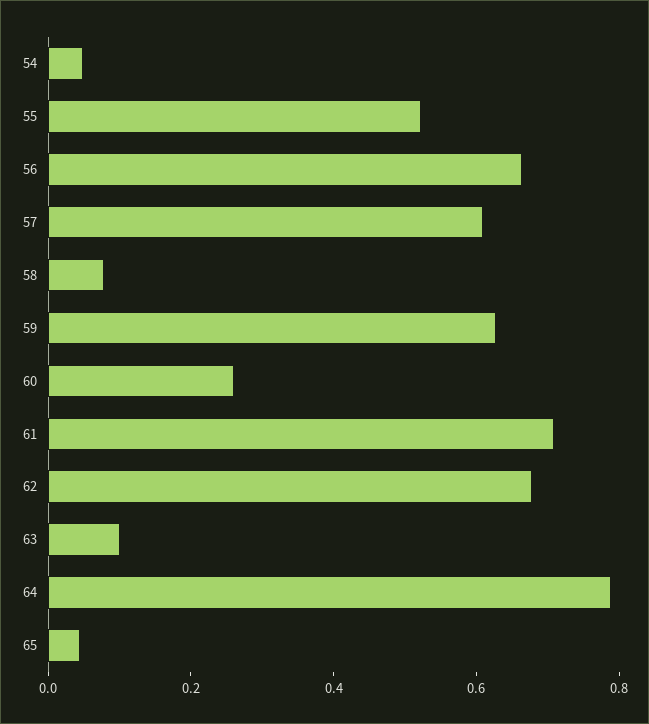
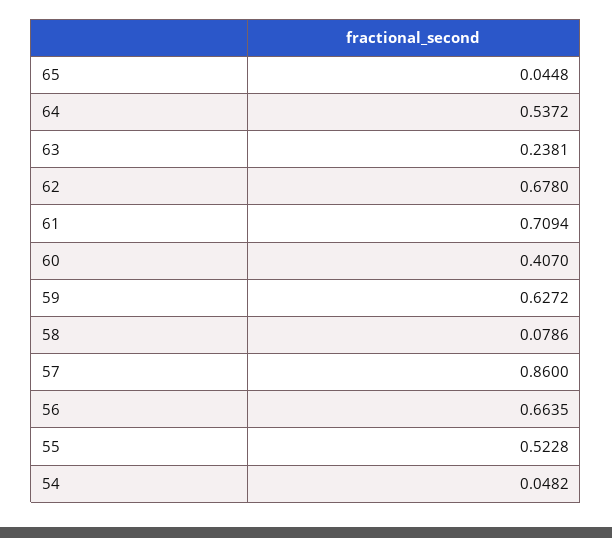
  {
    "54": 0.0482,
    "55": 0.5228,
    "56": 0.6635,
-   "57": 0.6,
+   "57": 0.86,
    "58": 0.0786,
    "59": 0.6272,
-   "60": 0.25,
+   "60": 0.407,
    "61": 0.7094,
    "62": 0.678,
-   "63": 0.1,
+   "63": 0.2381,
-   "64": 0.8,
+   "64": 0.5372,
    "65": 0.0448
  }

